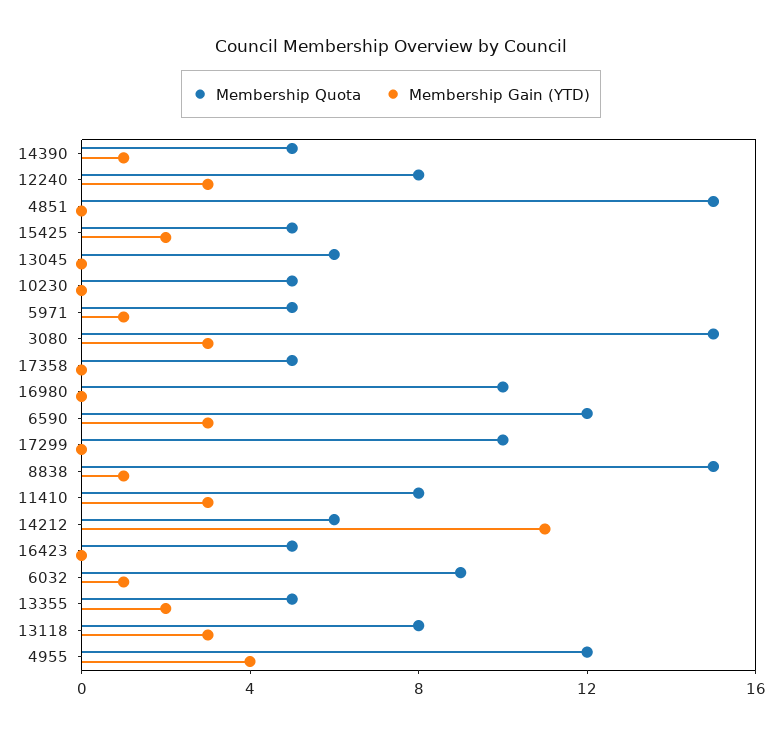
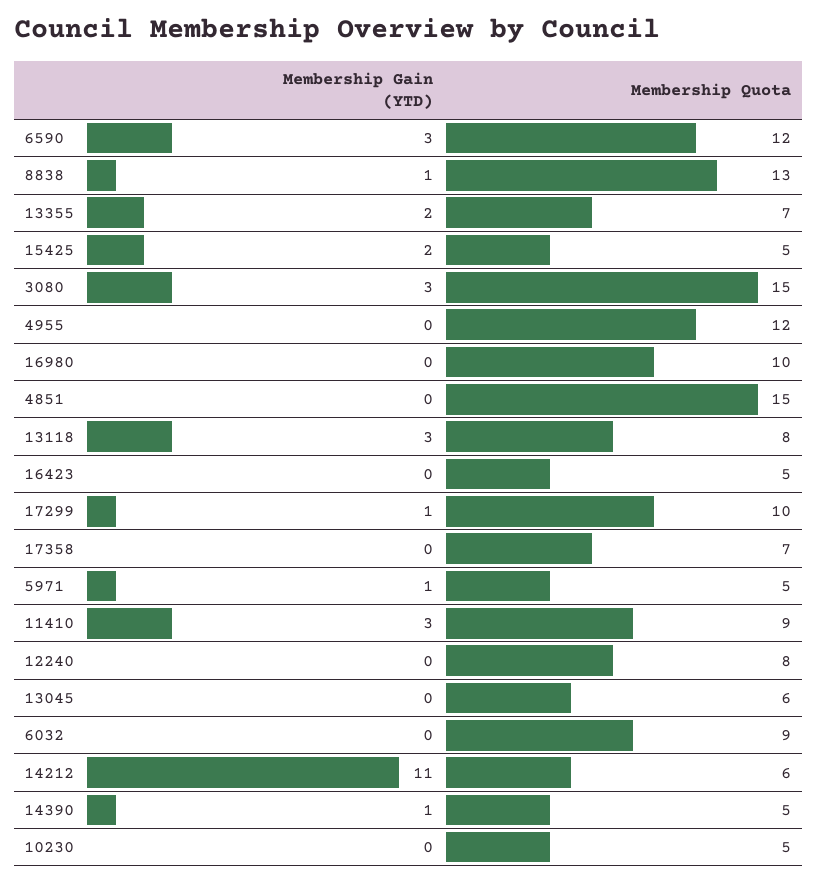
  {
    "Membership Quota": {
      "14390": 5,
      "12240": 8,
      "4851": 15,
      "15425": 5,
      "13045": 6,
      "10230": 5,
      "5971": 5,
      "3080": 15,
-     "17358": 5,
+     "17358": 7,
      "16980": 10,
      "6590": 12,
      "17299": 10,
-     "8838": 15,
+     "8838": 13,
-     "11410": 8,
+     "11410": 9,
      "14212": 6,
      "16423": 5,
      "6032": 9,
-     "13355": 5,
+     "13355": 7,
      "13118": 8,
      "4955": 12
    },
    "Membership Gain (YTD)": {
      "14390": 1,
-     "12240": 3,
+     "12240": 0,
      "4851": 0,
      "15425": 2,
      "13045": 0,
      "10230": 0,
      "5971": 1,
      "3080": 3,
      "17358": 0,
      "16980": 0,
      "6590": 3,
-     "17299": 0,
+     "17299": 1,
      "8838": 1,
      "11410": 3,
      "14212": 11,
      "16423": 0,
-     "6032": 1,
+     "6032": 0,
      "13355": 2,
      "13118": 3,
-     "4955": 4
+     "4955": 0
    }
  }

